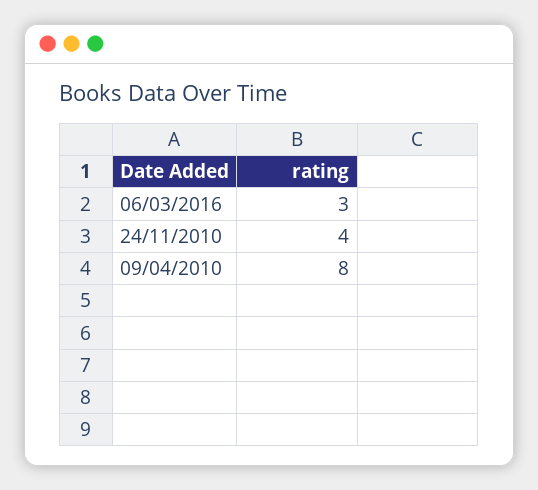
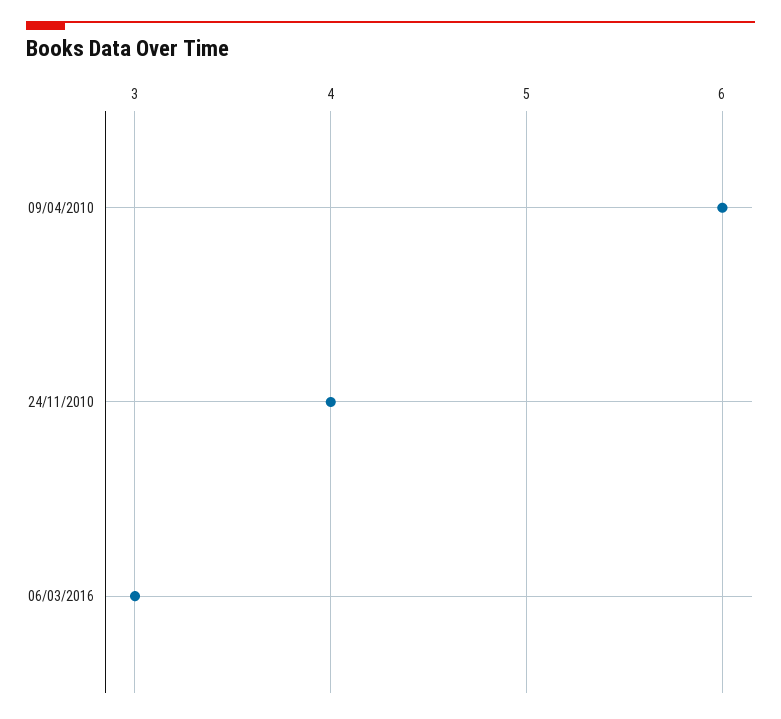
  {
    "06/03/2016": 3,
    "24/11/2010": 4,
-   "09/04/2010": 8
+   "09/04/2010": 6
  }

